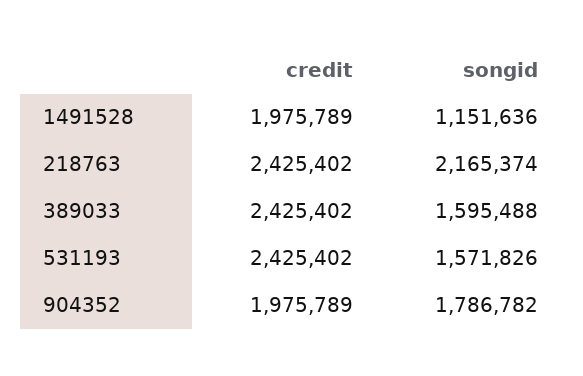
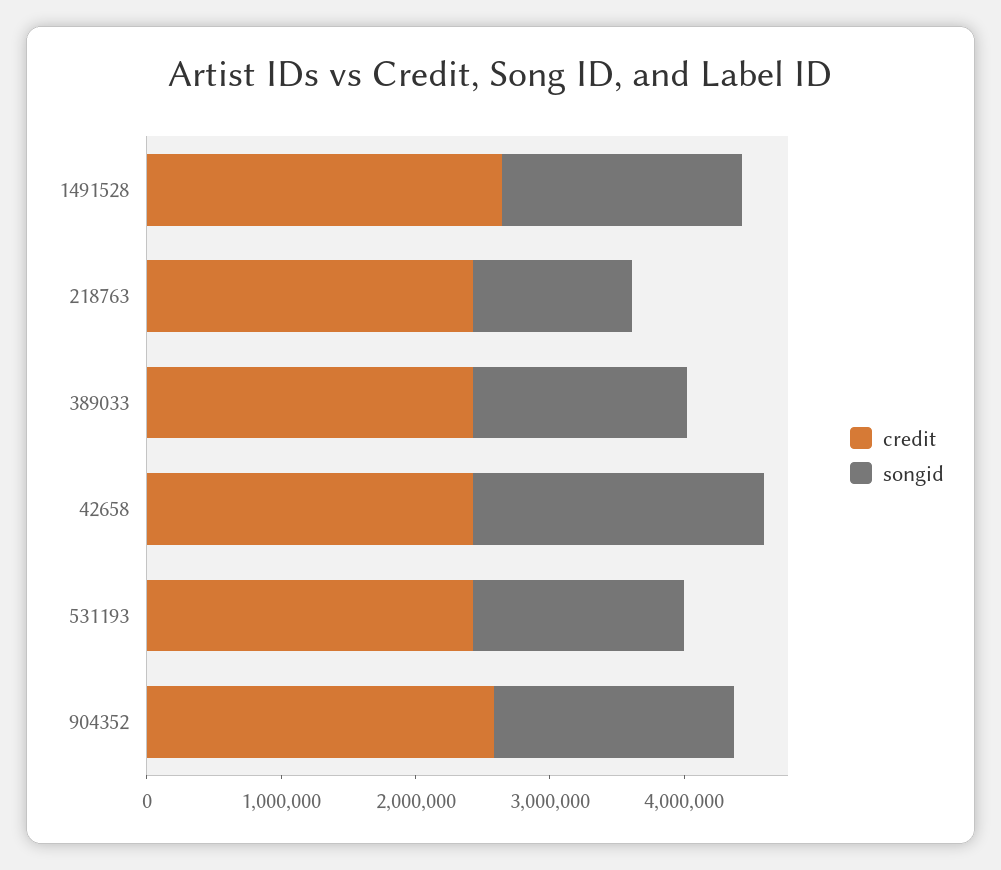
  {
    "credit": {
-     "1491528": 1975789,
+     "1491528": 2600000,
      "218763": 2425402,
      "389033": 2425402,
      "531193": 2425402,
-     "904352": 1975789
+     "904352": 2600000,
+     "42658": 2400000
    },
    "songid": {
-     "1491528": 1151636,
+     "1491528": 1800000,
-     "218763": 2165374,
+     "218763": 1200000,
      "389033": 1595488,
      "531193": 1571826,
-     "904352": 1786782
+     "904352": 1786782,
+     "42658": 2200000
    }
  }

